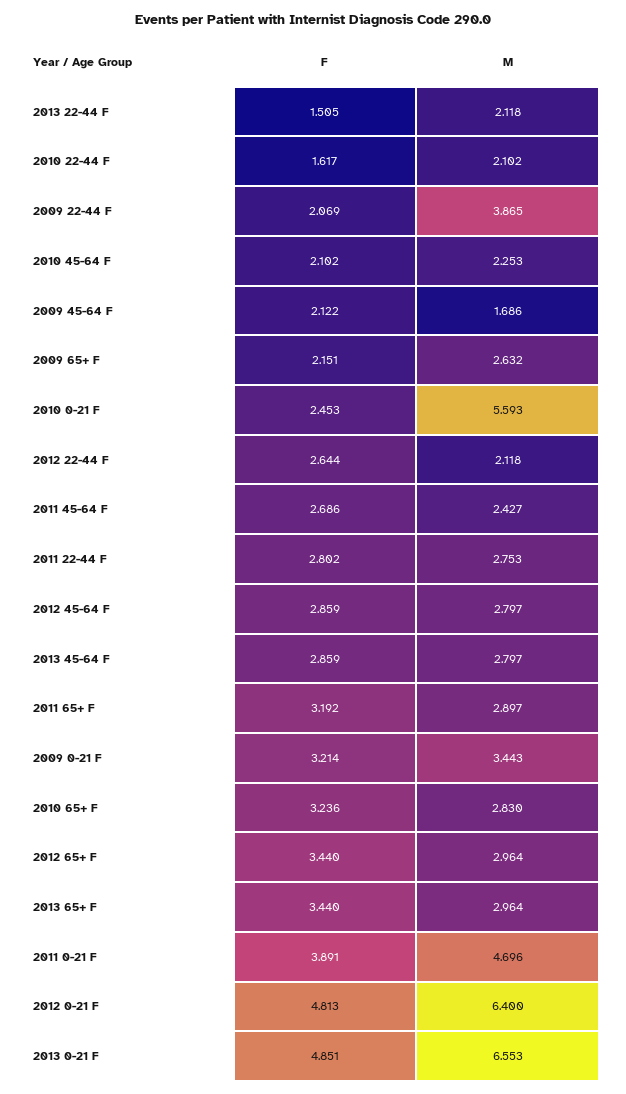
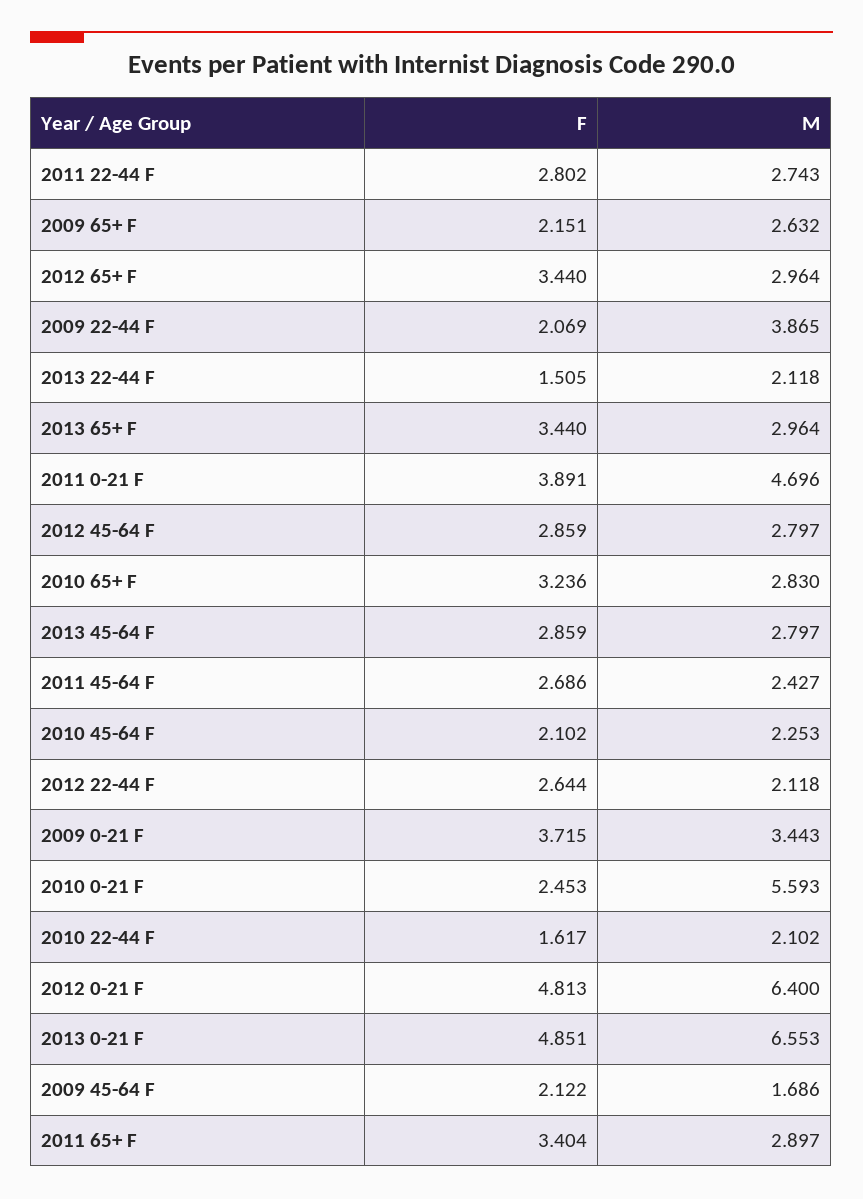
  {
    "F": {
      "2013 22-44 F": 1.505,
      "2010 22-44 F": 1.617,
      "2009 22-44 F": 2.069,
      "2010 45-64 F": 2.102,
      "2009 45-64 F": 2.122,
      "2009 65+ F": 2.151,
      "2010 0-21 F": 2.453,
      "2012 22-44 F": 2.644,
      "2011 45-64 F": 2.686,
      "2011 22-44 F": 2.802,
      "2012 45-64 F": 2.859,
      "2013 45-64 F": 2.859,
-     "2011 65+ F": 3.192,
+     "2011 65+ F": 3.404,
-     "2009 0-21 F": 3.214,
+     "2009 0-21 F": 3.715,
      "2010 65+ F": 3.236,
      "2012 65+ F": 3.44,
      "2013 65+ F": 3.44,
      "2011 0-21 F": 3.891,
      "2012 0-21 F": 4.813,
      "2013 0-21 F": 4.851
    },
    "M": {
      "2013 22-44 F": 2.118,
      "2010 22-44 F": 2.102,
      "2009 22-44 F": 3.865,
      "2010 45-64 F": 2.253,
      "2009 45-64 F": 1.686,
      "2009 65+ F": 2.632,
      "2010 0-21 F": 5.593,
      "2012 22-44 F": 2.118,
      "2011 45-64 F": 2.427,
-     "2011 22-44 F": 2.753,
+     "2011 22-44 F": 2.743,
      "2012 45-64 F": 2.797,
      "2013 45-64 F": 2.797,
      "2011 65+ F": 2.897,
      "2009 0-21 F": 3.443,
      "2010 65+ F": 2.83,
      "2012 65+ F": 2.964,
      "2013 65+ F": 2.964,
      "2011 0-21 F": 4.696,
      "2012 0-21 F": 6.4,
      "2013 0-21 F": 6.553
    }
  }

